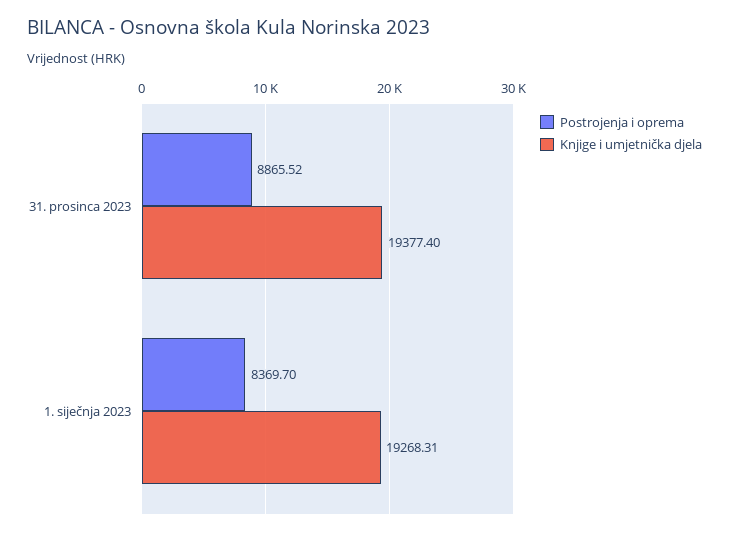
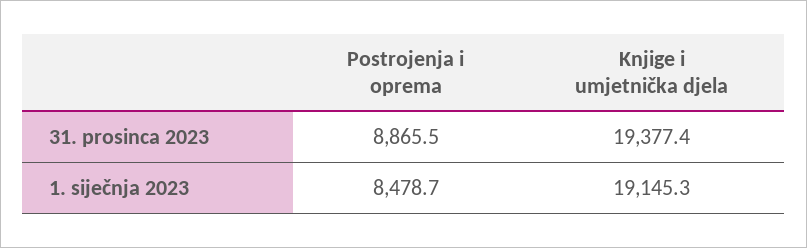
  {
    "Postrojenja i oprema": {
      "31. prosinca 2023": 8865.52,
-     "1. siječnja 2023": 8369.7
+     "1. siječnja 2023": 8478.7
    },
    "Knjige i umjetnička djela": {
      "31. prosinca 2023": 19377.4,
-     "1. siječnja 2023": 19268.31
+     "1. siječnja 2023": 19145.3
    }
  }

